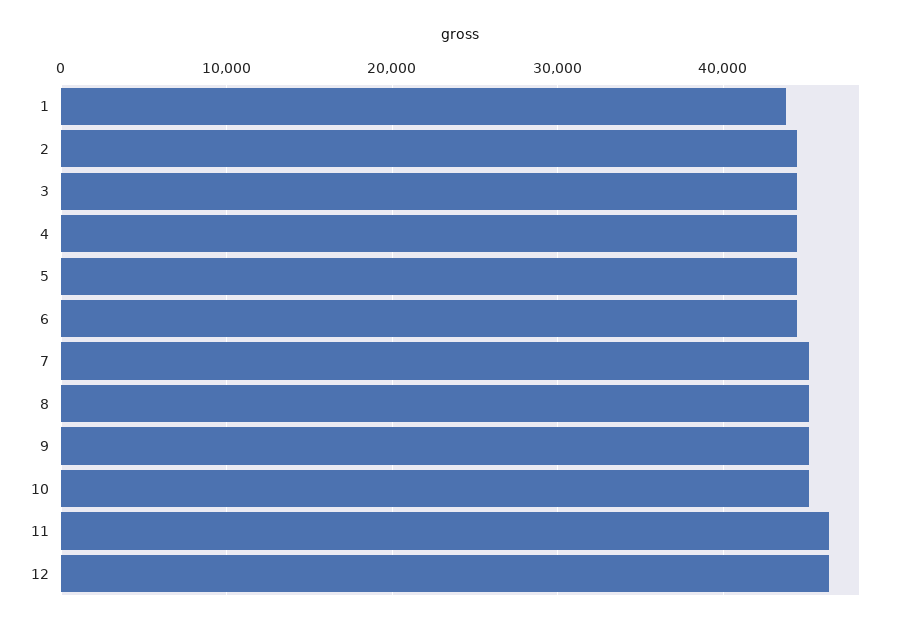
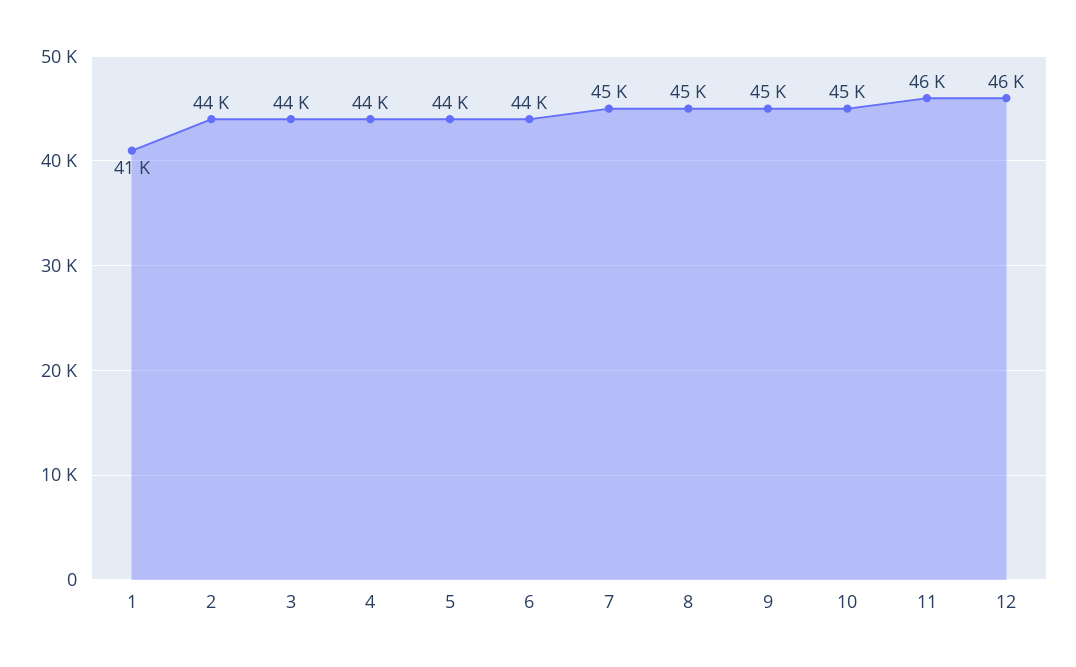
  {
-   "1": 44000,
+   "1": 41000,
    "2": 44000,
    "3": 44000,
    "4": 44000,
    "5": 44000,
    "6": 44000,
    "7": 45000,
    "8": 45000,
    "9": 45000,
    "10": 45000,
    "11": 46000,
    "12": 46000
  }

